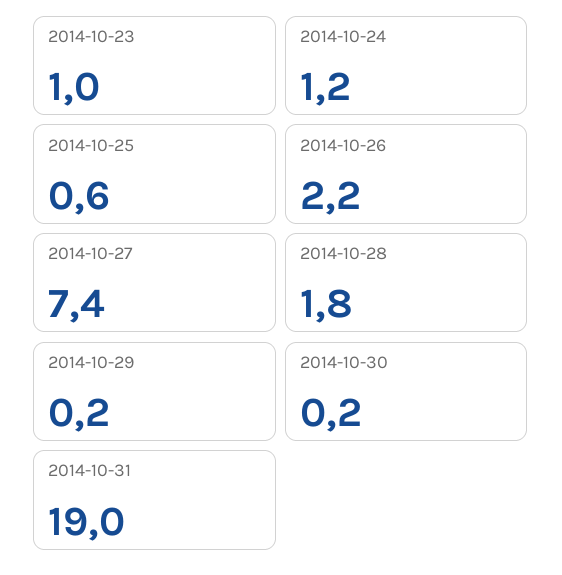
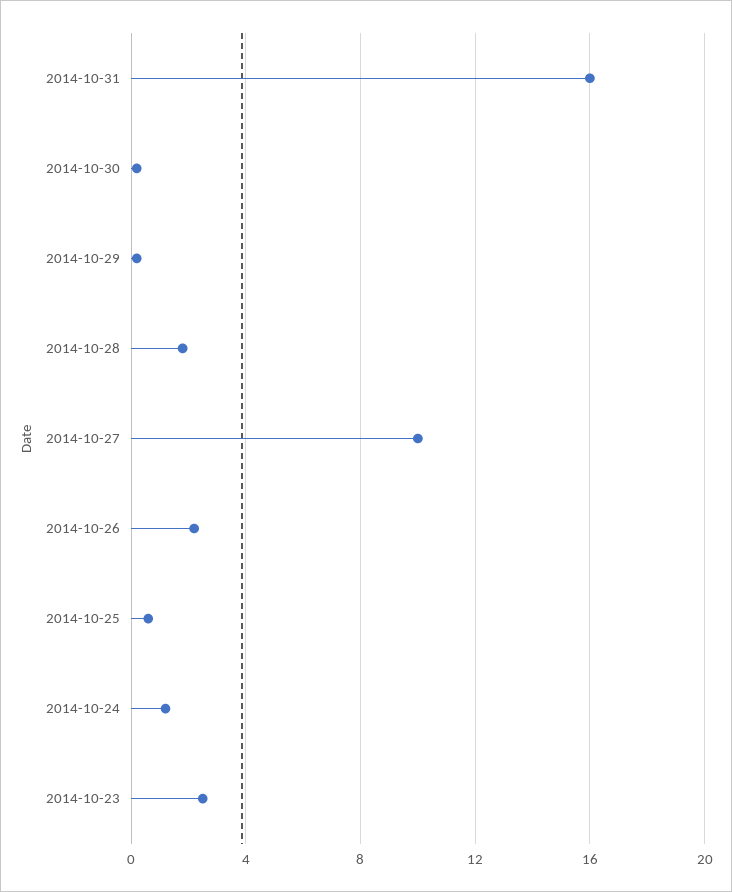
  {
-   "2014-10-23": 1,
+   "2014-10-23": 2.5,
    "2014-10-24": 1.2,
    "2014-10-25": 0.6,
    "2014-10-26": 2.2,
-   "2014-10-27": 7.4,
+   "2014-10-27": 10,
    "2014-10-28": 1.8,
    "2014-10-29": 0.2,
    "2014-10-30": 0.2,
-   "2014-10-31": 19
+   "2014-10-31": 16
  }

